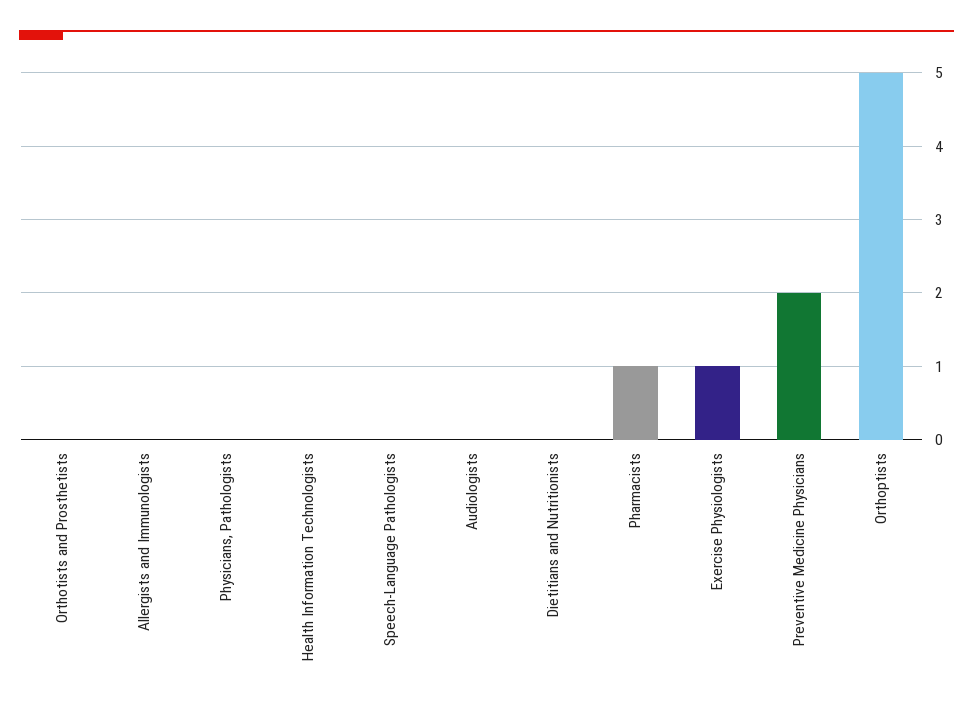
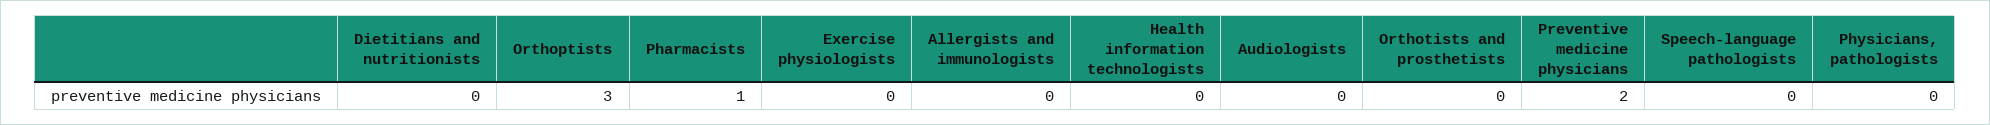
  {
    "Orthotists and Prosthetists": 0,
    "Allergists and Immunologists": 0,
    "Physicians, Pathologists": 0,
    "Health Information Technologists": 0,
    "Speech-Language Pathologists": 0,
    "Audiologists": 0,
    "Dietitians and Nutritionists": 0,
    "Pharmacists": 1,
-   "Exercise Physiologists": 1,
+   "Exercise Physiologists": 0,
    "Preventive Medicine Physicians": 2,
-   "Orthoptists": 5
+   "Orthoptists": 3
  }

